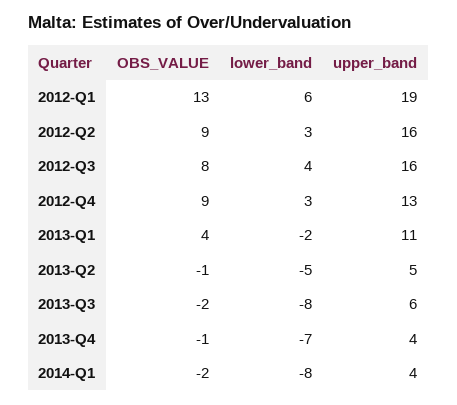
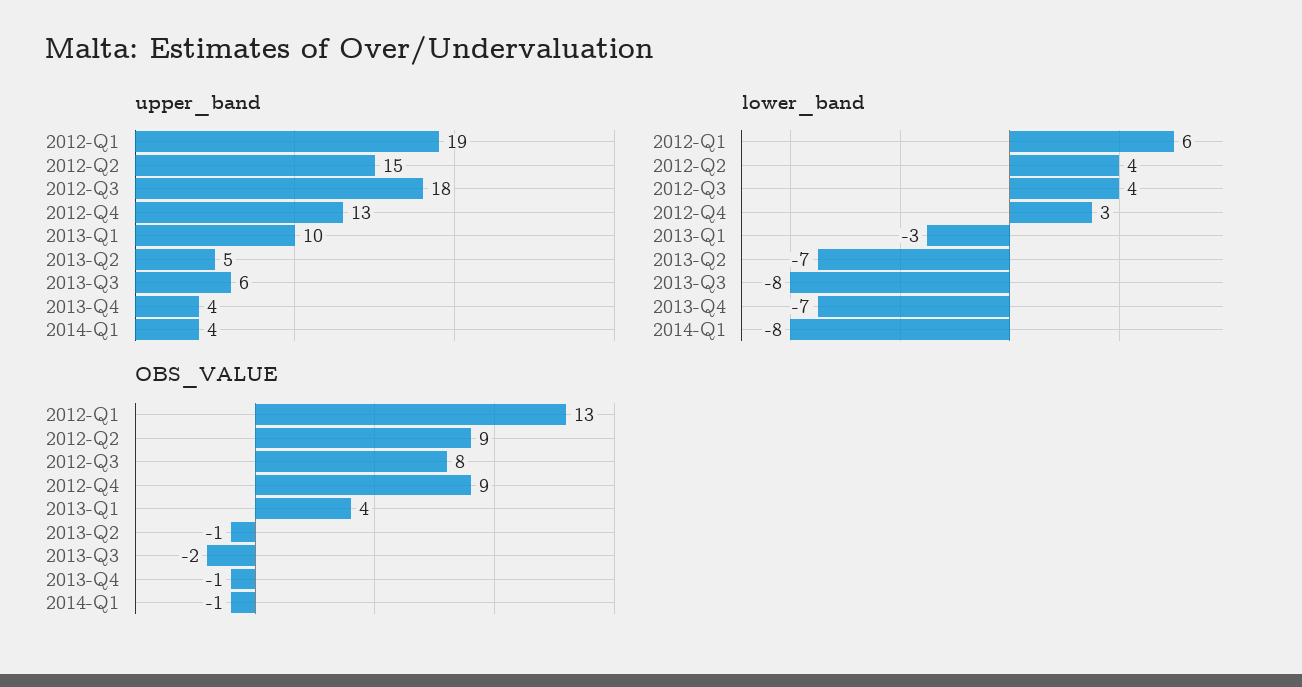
  {
    "OBS_VALUE": {
      "2012-Q1": 13,
      "2012-Q2": 9,
      "2012-Q3": 8,
      "2012-Q4": 9,
      "2013-Q1": 4,
      "2013-Q2": -1,
      "2013-Q3": -2,
      "2013-Q4": -1,
-     "2014-Q1": -2
+     "2014-Q1": -1
    },
    "lower_band": {
      "2012-Q1": 6,
-     "2012-Q2": 3,
+     "2012-Q2": 4,
      "2012-Q3": 4,
      "2012-Q4": 3,
-     "2013-Q1": -2,
+     "2013-Q1": -3,
-     "2013-Q2": -5,
+     "2013-Q2": -7,
      "2013-Q3": -8,
      "2013-Q4": -7,
      "2014-Q1": -8
    },
    "upper_band": {
      "2012-Q1": 19,
-     "2012-Q2": 16,
+     "2012-Q2": 15,
-     "2012-Q3": 16,
+     "2012-Q3": 18,
      "2012-Q4": 13,
-     "2013-Q1": 11,
+     "2013-Q1": 10,
      "2013-Q2": 5,
      "2013-Q3": 6,
      "2013-Q4": 4,
      "2014-Q1": 4
    }
  }

